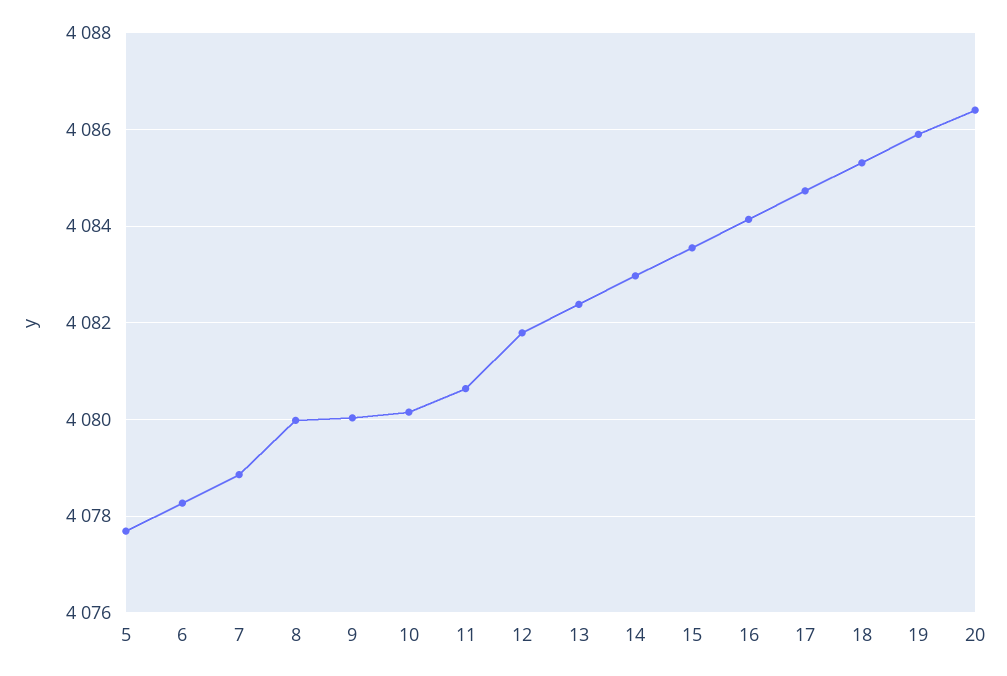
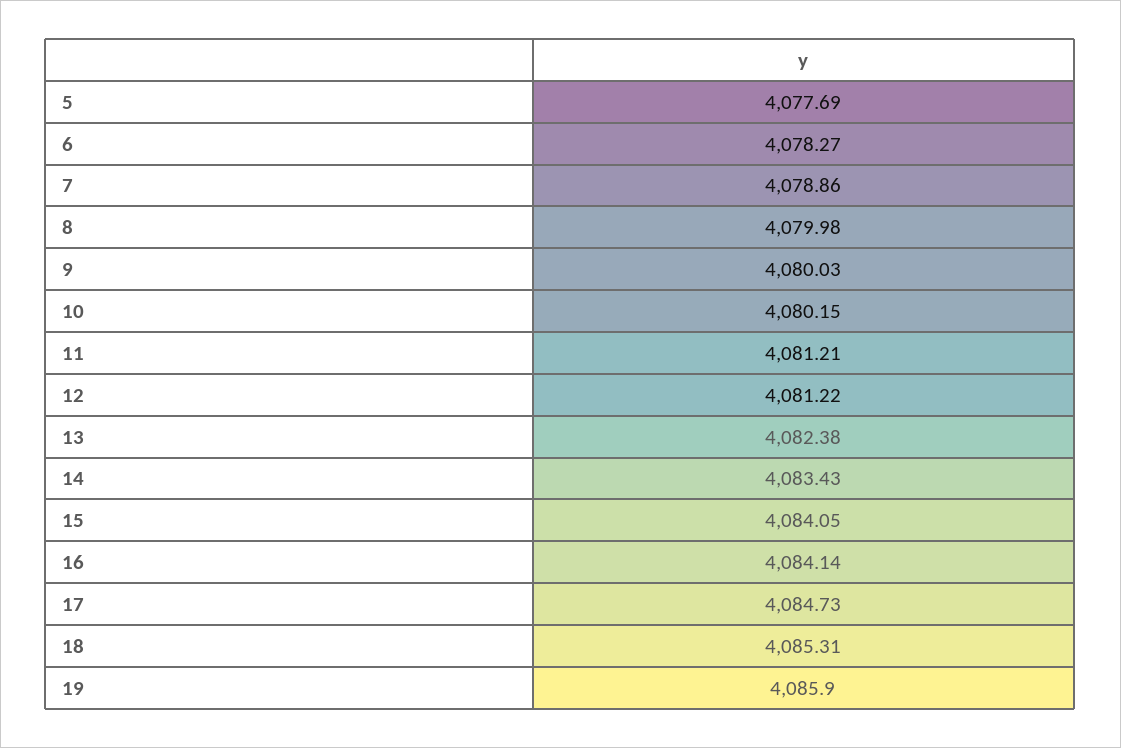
  {
    "5": 4077.69,
    "6": 4078.27,
    "7": 4078.86,
    "8": 4079.98,
    "9": 4080.03,
    "10": 4080.15,
-   "11": 4080.6,
+   "11": 4081.21,
-   "12": 4081.8,
+   "12": 4081.22,
    "13": 4082.38,
-   "14": 4083,
+   "14": 4083.43,
-   "15": 4083.6,
+   "15": 4084.05,
    "16": 4084.14,
    "17": 4084.73,
    "18": 4085.31,
-   "19": 4085.9,
+   "19": 4085.9
-   "20": 4086.4
  }

